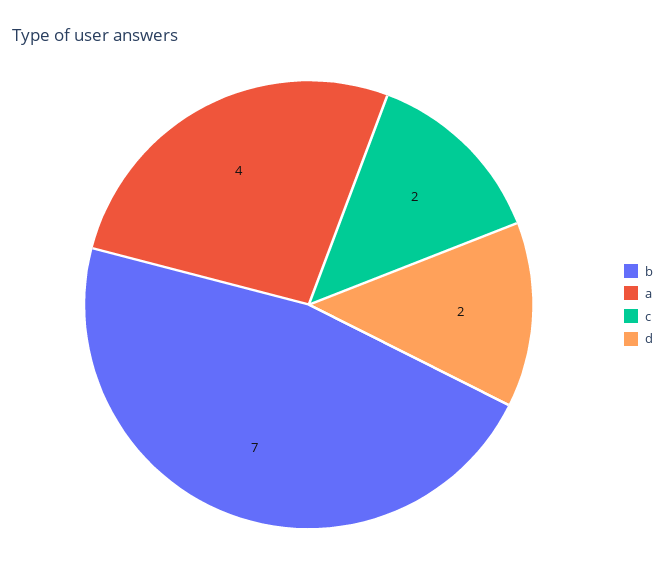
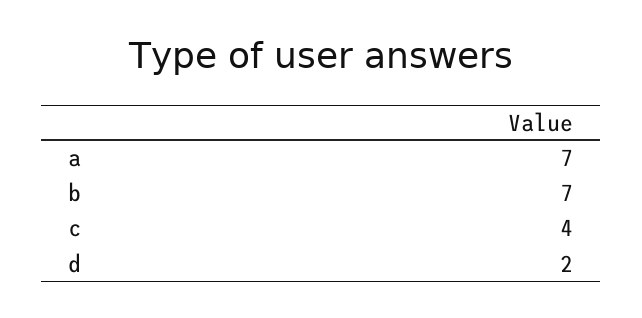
  {
    "b": 7,
-   "a": 4,
+   "a": 7,
-   "c": 2,
+   "c": 4,
    "d": 2
  }

